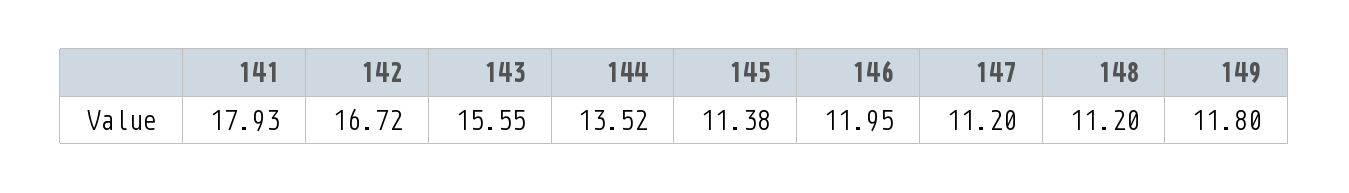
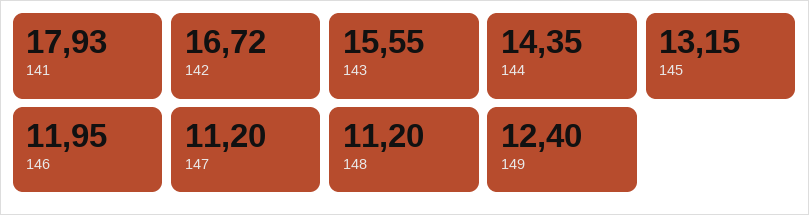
  {
    "141": 17.93,
    "142": 16.72,
    "143": 15.55,
-   "144": 13.52,
+   "144": 14.35,
-   "145": 11.38,
+   "145": 13.15,
    "146": 11.95,
    "147": 11.2,
    "148": 11.2,
-   "149": 11.8
+   "149": 12.4
  }

